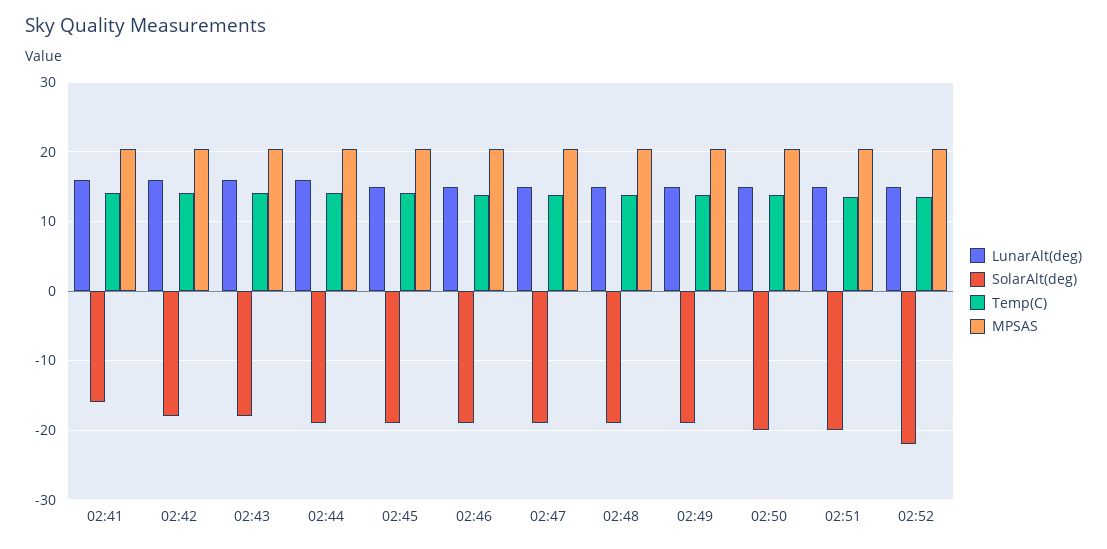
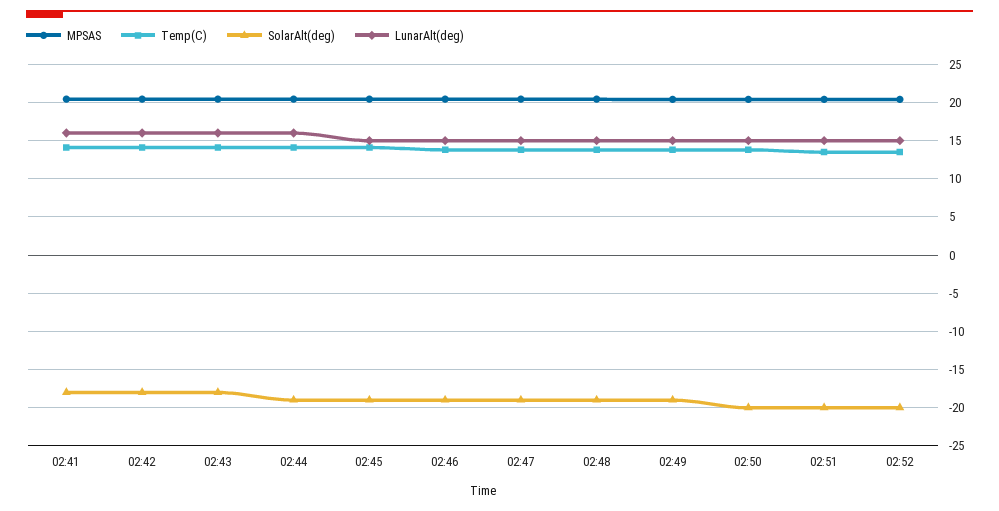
  {
    "LunarAlt(deg)": {
      "02:41": 16,
      "02:42": 16,
      "02:43": 16,
      "02:44": 16,
      "02:45": 15,
      "02:46": 15,
      "02:47": 15,
      "02:48": 15,
      "02:49": 15,
      "02:50": 15,
      "02:51": 15,
      "02:52": 15
    },
    "SolarAlt(deg)": {
-     "02:41": -16,
+     "02:41": -18,
      "02:42": -18,
      "02:43": -18,
      "02:44": -19,
      "02:45": -19,
      "02:46": -19,
      "02:47": -19,
      "02:48": -19,
      "02:49": -19,
      "02:50": -20,
      "02:51": -20,
-     "02:52": -22
+     "02:52": -20
    },
    "Temp(C)": {
      "02:41": 14,
      "02:42": 14,
      "02:43": 14,
      "02:44": 14,
      "02:45": 14,
      "02:46": 14,
      "02:47": 14,
      "02:48": 14,
      "02:49": 14,
      "02:50": 14,
      "02:51": 14,
      "02:52": 14
    },
    "MPSAS": {
      "02:41": 20,
      "02:42": 20,
      "02:43": 20,
      "02:44": 20,
      "02:45": 20,
      "02:46": 20,
      "02:47": 20,
      "02:48": 20,
      "02:49": 20,
      "02:50": 20,
      "02:51": 20,
      "02:52": 20
    }
  }

